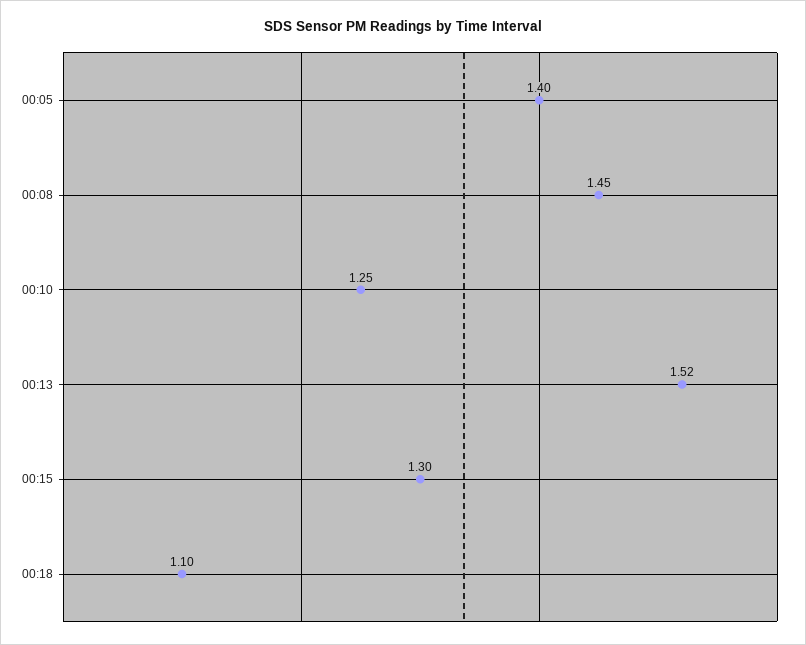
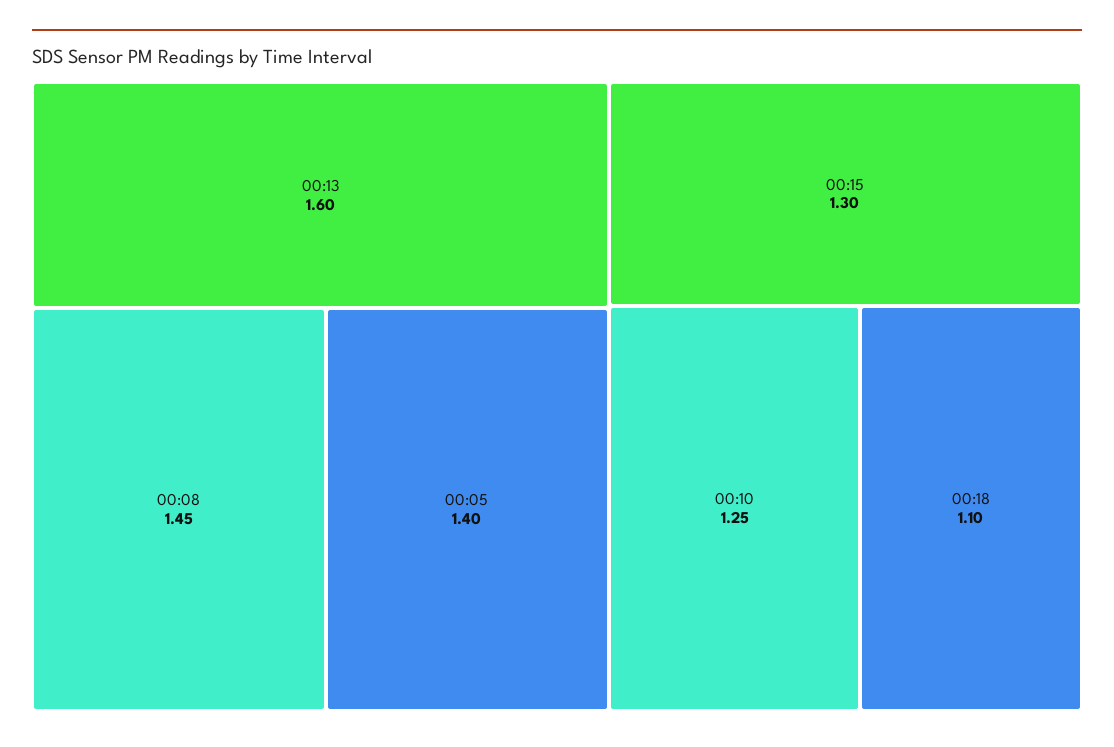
  {
    "00:05": 1.4,
    "00:08": 1.45,
    "00:10": 1.25,
-   "00:13": 1.52,
+   "00:13": 1.6,
    "00:15": 1.3,
    "00:18": 1.1
  }

